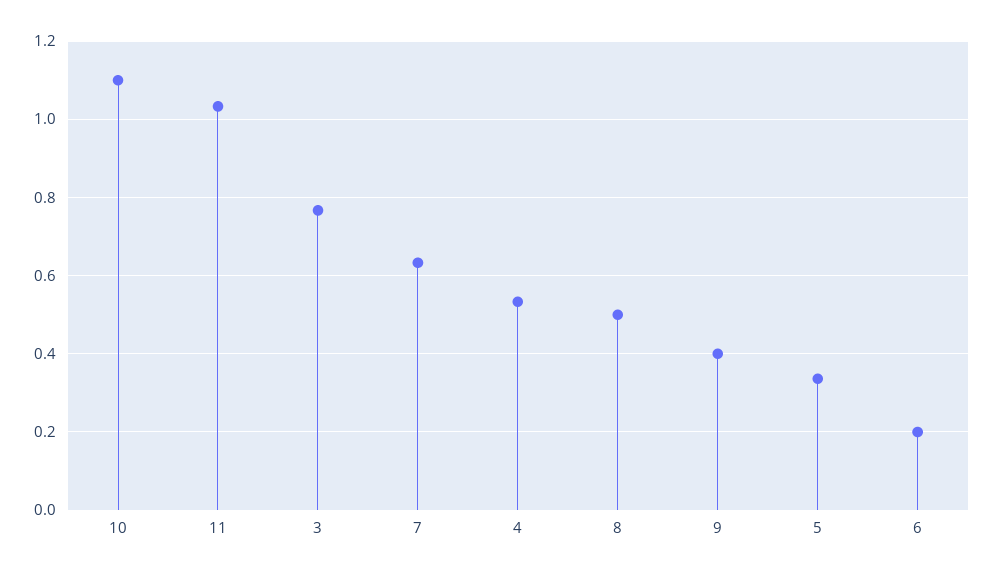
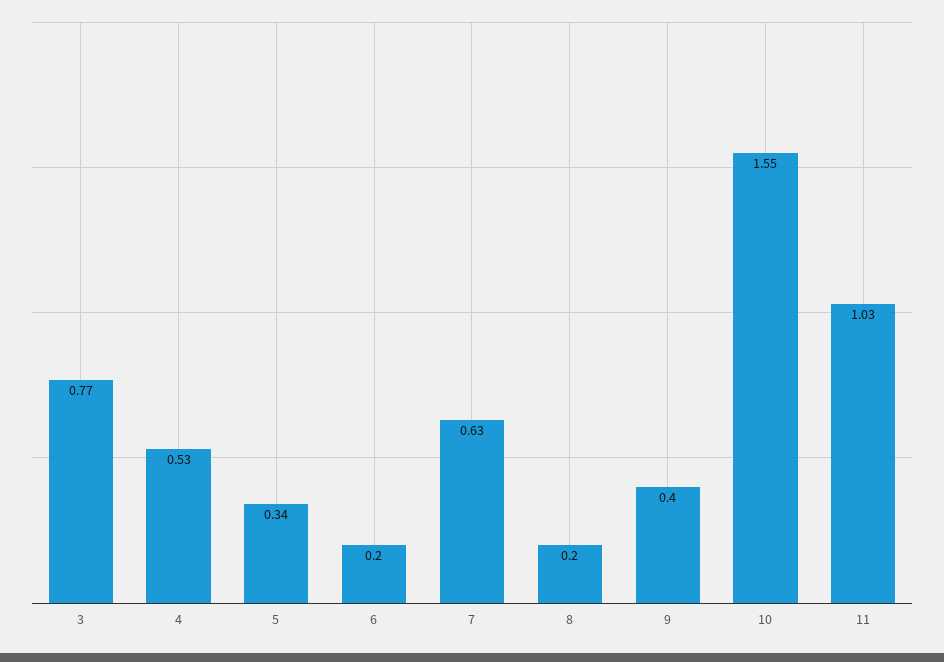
  {
-   "10": 1.1,
+   "10": 1.55,
    "11": 1.03,
    "3": 0.77,
    "7": 0.63,
    "4": 0.53,
-   "8": 0.5,
+   "8": 0.2,
    "9": 0.4,
    "5": 0.34,
    "6": 0.2
  }

